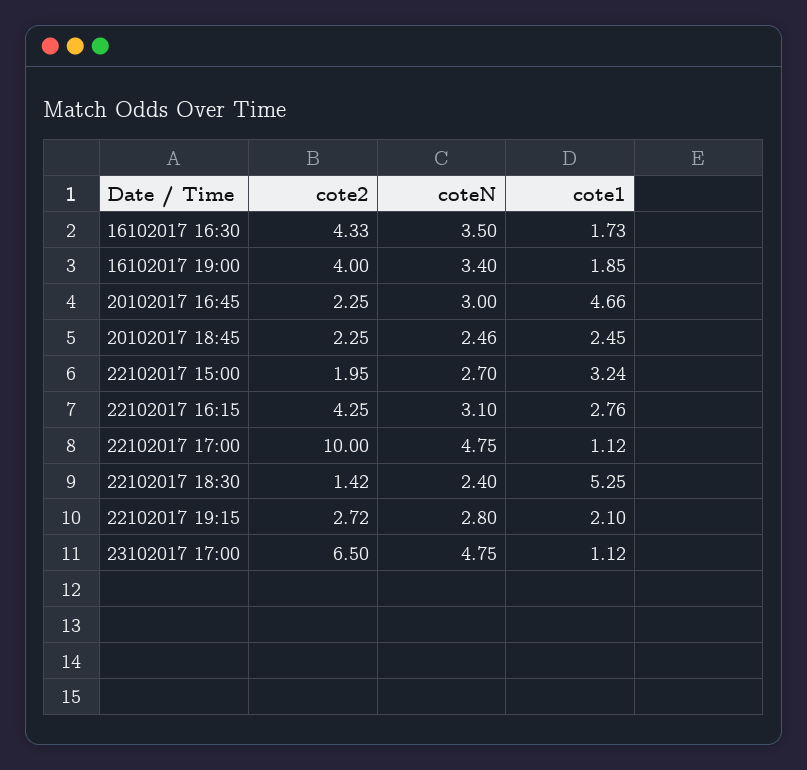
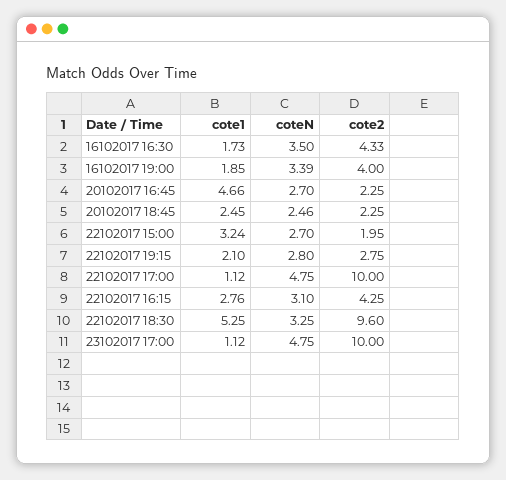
  {
    "cote2": {
      "16102017 16:30": 4.33,
      "16102017 19:00": 4,
      "20102017 16:45": 2.25,
      "20102017 18:45": 2.25,
      "22102017 15:00": 1.95,
      "22102017 16:15": 4.25,
      "22102017 17:00": 10,
-     "22102017 18:30": 1.42,
+     "22102017 18:30": 9.6,
-     "22102017 19:15": 2.72,
+     "22102017 19:15": 2.75,
-     "23102017 17:00": 6.5
+     "23102017 17:00": 10
    },
    "coteN": {
      "16102017 16:30": 3.5,
-     "16102017 19:00": 3.4,
+     "16102017 19:00": 3.39,
-     "20102017 16:45": 3,
+     "20102017 16:45": 2.7,
      "20102017 18:45": 2.46,
      "22102017 15:00": 2.7,
      "22102017 16:15": 3.1,
      "22102017 17:00": 4.75,
-     "22102017 18:30": 2.4,
+     "22102017 18:30": 3.25,
      "22102017 19:15": 2.8,
      "23102017 17:00": 4.75
    },
    "cote1": {
      "16102017 16:30": 1.73,
      "16102017 19:00": 1.85,
      "20102017 16:45": 4.66,
      "20102017 18:45": 2.45,
      "22102017 15:00": 3.24,
      "22102017 16:15": 2.76,
      "22102017 17:00": 1.12,
      "22102017 18:30": 5.25,
      "22102017 19:15": 2.1,
      "23102017 17:00": 1.12
    }
  }

